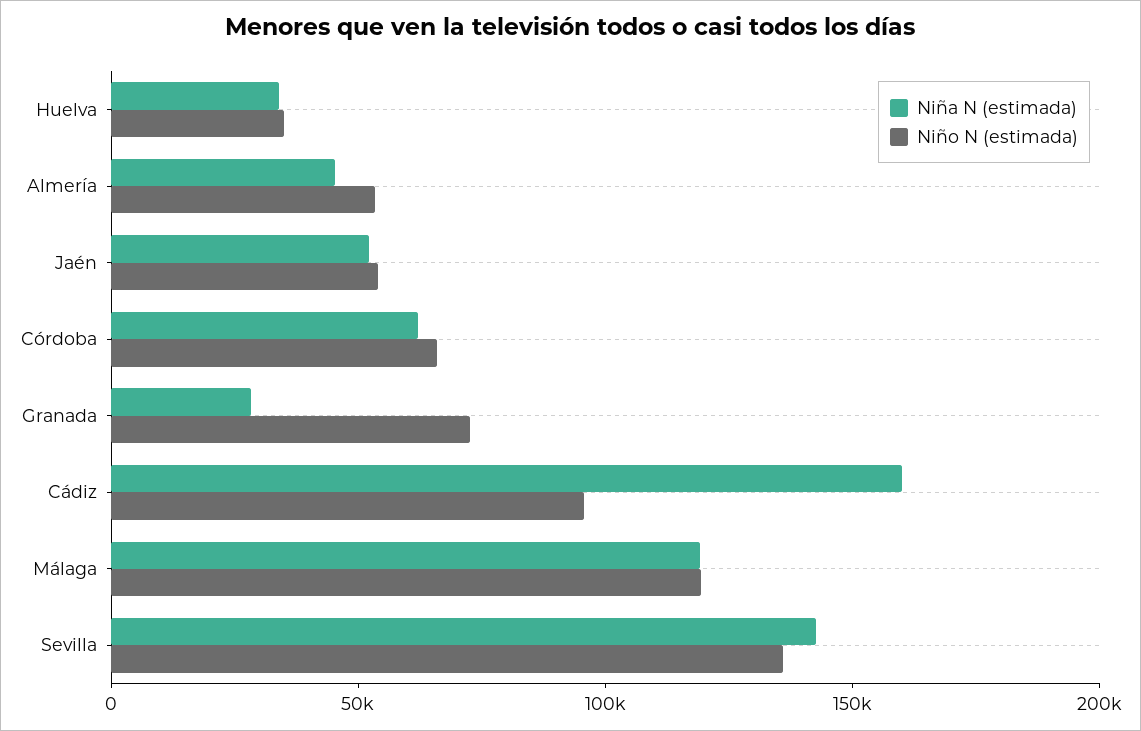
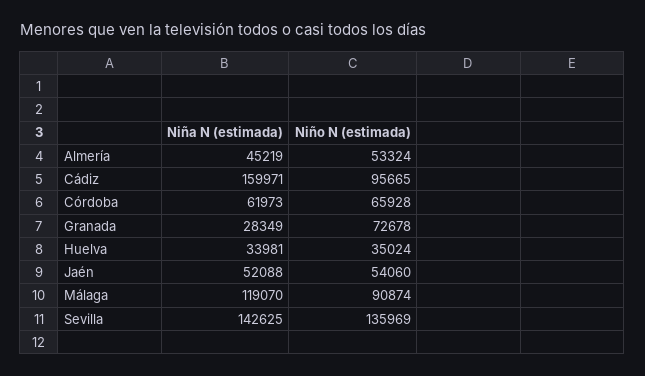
  {
    "Niña N (estimada)": {
      "Huelva": 33981,
      "Almería": 45219,
      "Jaén": 52088,
      "Córdoba": 61973,
      "Granada": 28349,
      "Cádiz": 159971,
      "Málaga": 119070,
      "Sevilla": 142625
    },
    "Niño N (estimada)": {
      "Huelva": 35024,
      "Almería": 53324,
      "Jaén": 54060,
      "Córdoba": 65928,
      "Granada": 72678,
      "Cádiz": 95665,
-     "Málaga": 120000,
+     "Málaga": 90874,
      "Sevilla": 135969
    }
  }

